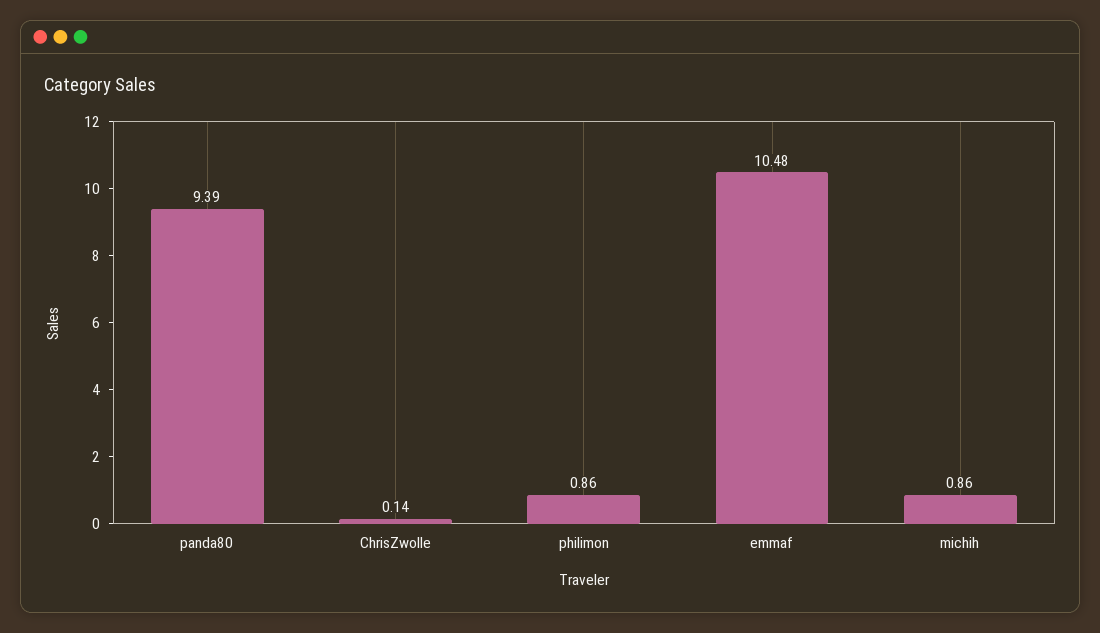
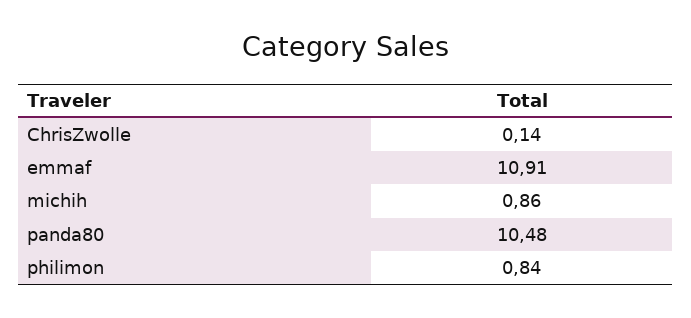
  {
-   "panda80": 9.39,
+   "panda80": 10.48,
    "ChrisZwolle": 0.14,
-   "philimon": 0.86,
+   "philimon": 0.84,
-   "emmaf": 10.48,
+   "emmaf": 10.91,
    "michih": 0.86
  }

